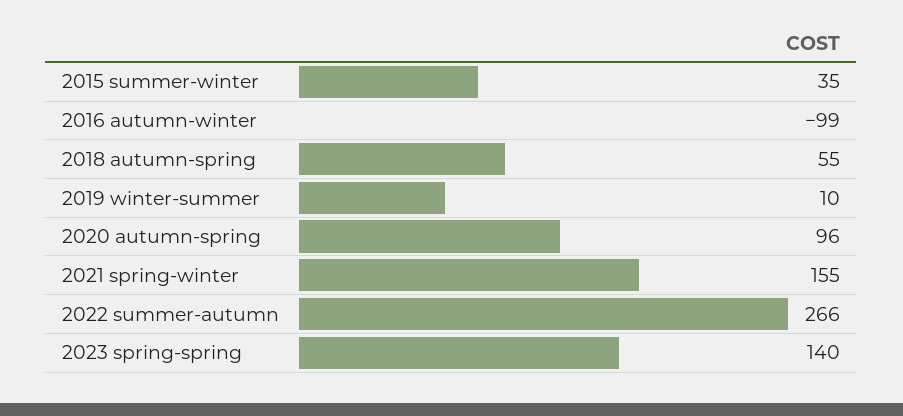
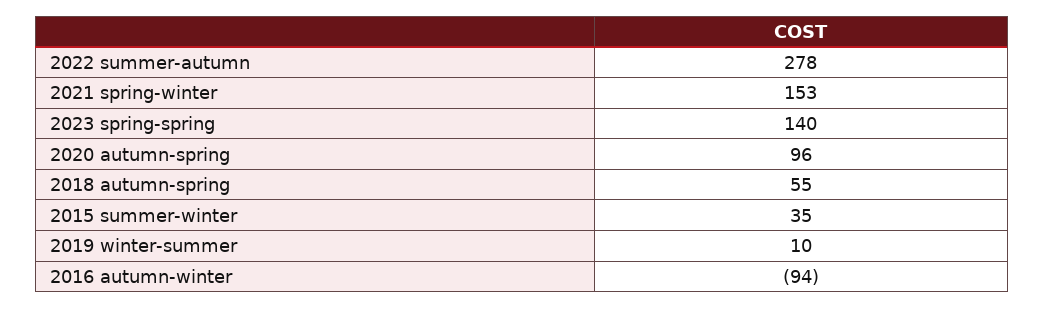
  {
    "2015 summer-winter": 35,
-   "2016 autumn-winter": -99,
+   "2016 autumn-winter": -94,
    "2018 autumn-spring": 55,
    "2019 winter-summer": 10,
    "2020 autumn-spring": 96,
-   "2021 spring-winter": 155,
+   "2021 spring-winter": 153,
-   "2022 summer-autumn": 266,
+   "2022 summer-autumn": 278,
    "2023 spring-spring": 140
  }

